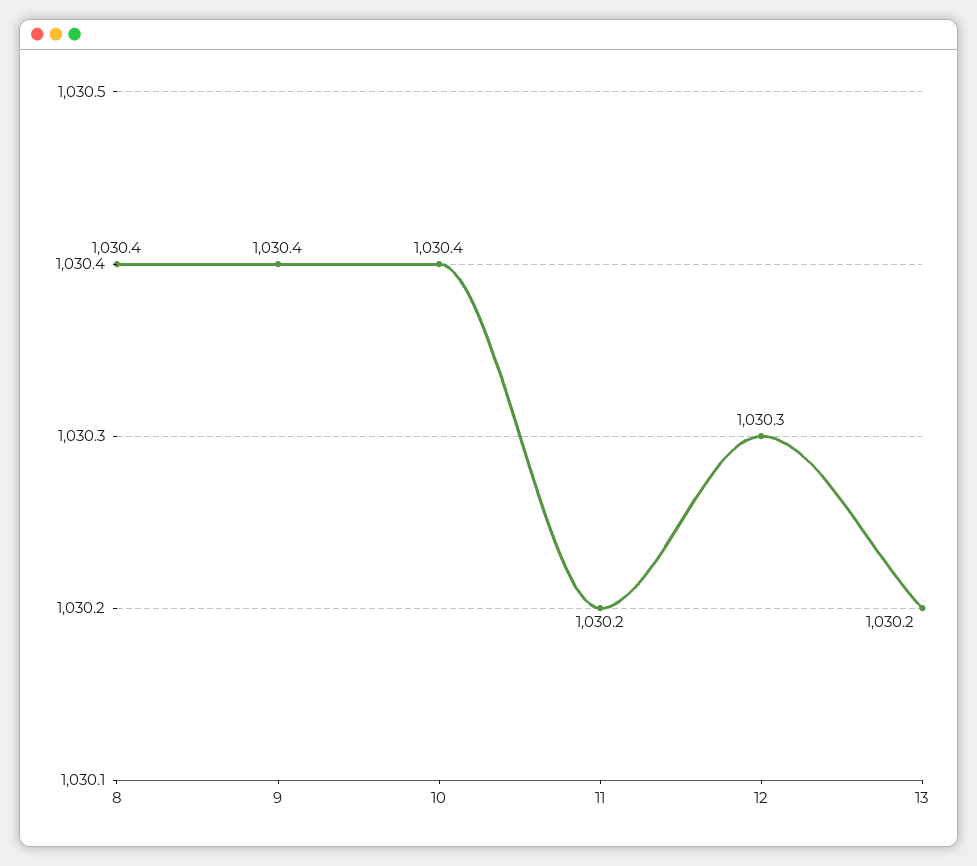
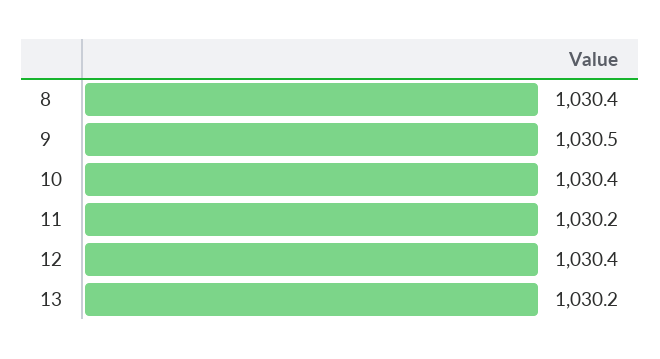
  {
    "8": 1030.4,
-   "9": 1030.4,
+   "9": 1030.5,
    "10": 1030.4,
    "11": 1030.2,
-   "12": 1030.3,
+   "12": 1030.4,
    "13": 1030.2
  }

